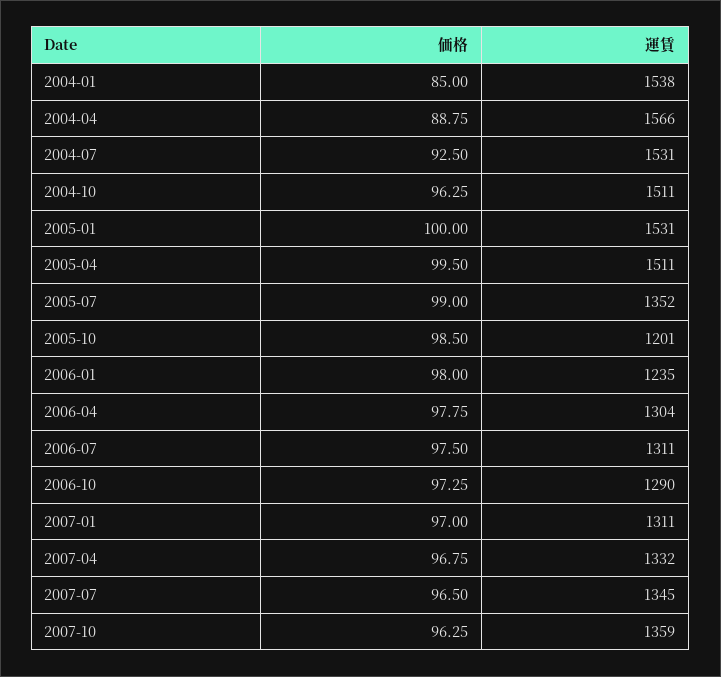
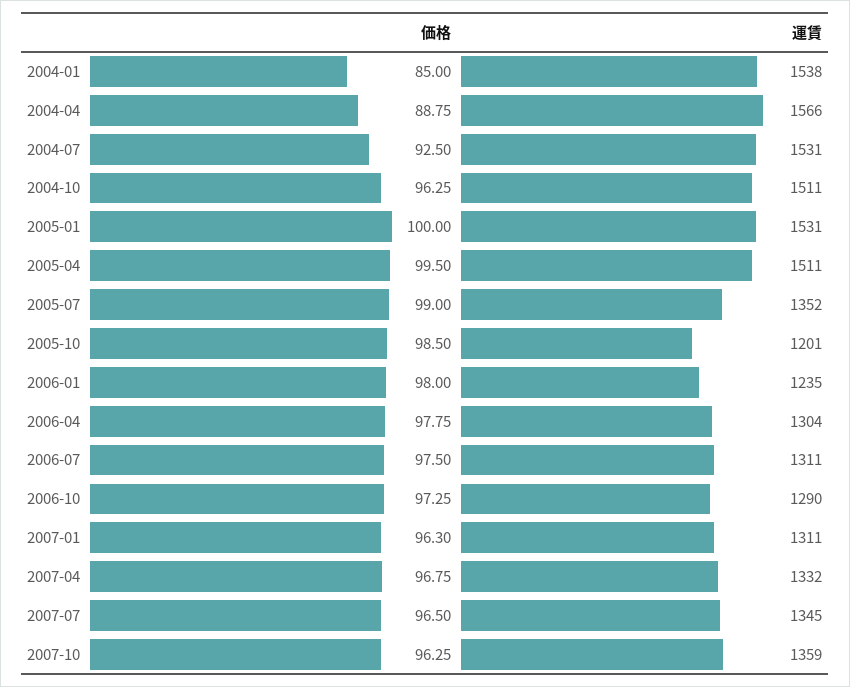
  {
    "価格": {
      "2004-01": 85,
      "2004-04": 88.75,
      "2004-07": 92.5,
      "2004-10": 96.25,
      "2005-01": 100,
      "2005-04": 99.5,
      "2005-07": 99,
      "2005-10": 98.5,
      "2006-01": 98,
      "2006-04": 97.75,
      "2006-07": 97.5,
      "2006-10": 97.25,
-     "2007-01": 97,
+     "2007-01": 96.3,
      "2007-04": 96.75,
      "2007-07": 96.5,
      "2007-10": 96.25
    },
    "運賃": {
      "2004-01": 1538,
      "2004-04": 1566,
      "2004-07": 1531,
      "2004-10": 1511,
      "2005-01": 1531,
      "2005-04": 1511,
      "2005-07": 1352,
      "2005-10": 1201,
      "2006-01": 1235,
      "2006-04": 1304,
      "2006-07": 1311,
      "2006-10": 1290,
      "2007-01": 1311,
      "2007-04": 1332,
      "2007-07": 1345,
      "2007-10": 1359
    }
  }

